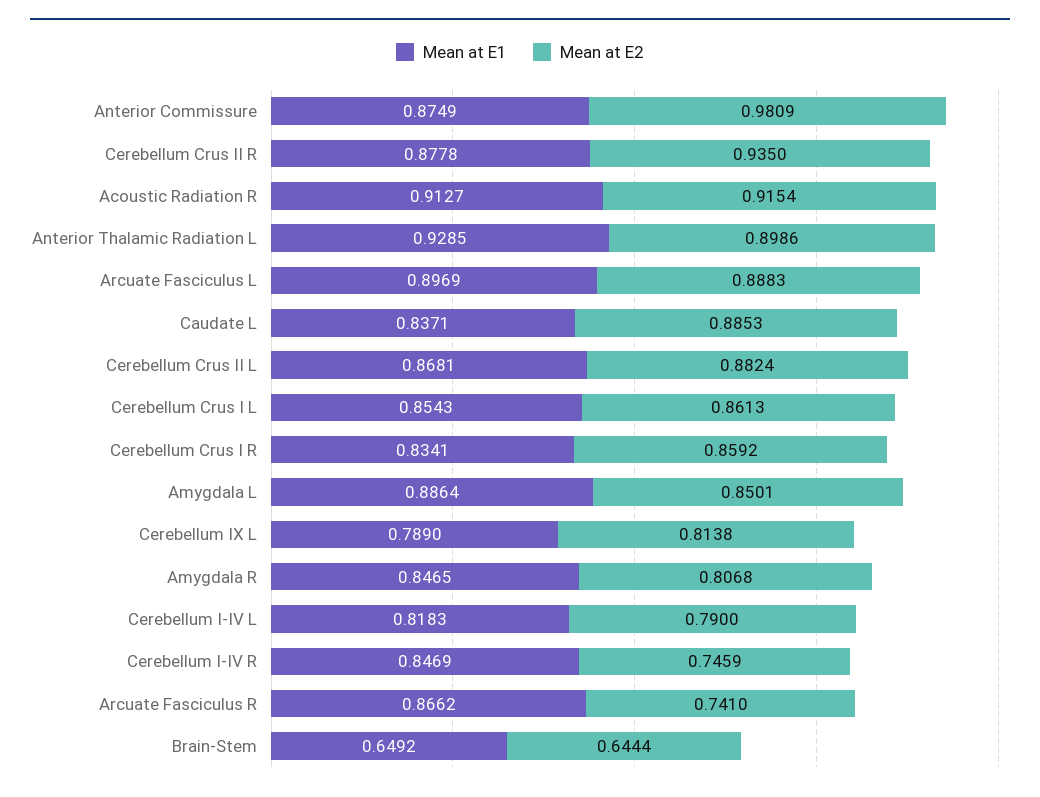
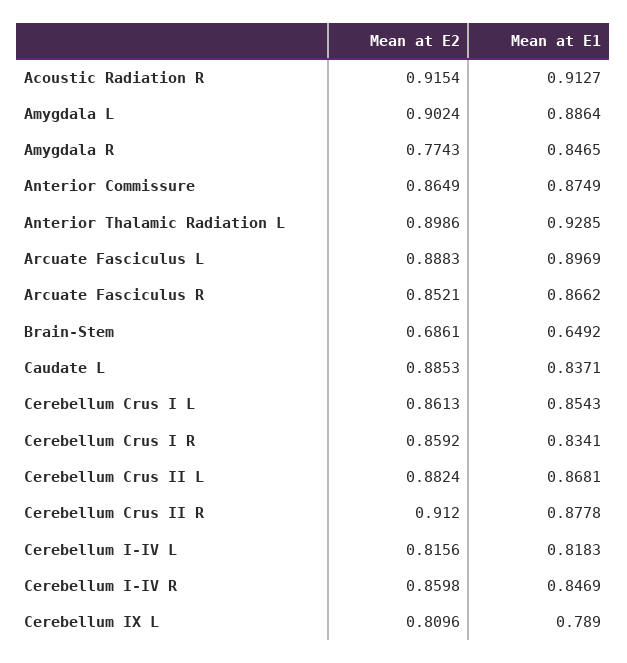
  {
    "Mean at E1": {
      "Anterior Commissure": 0.8749,
      "Cerebellum Crus II R": 0.8778,
      "Acoustic Radiation R": 0.9127,
      "Anterior Thalamic Radiation L": 0.9285,
      "Arcuate Fasciculus L": 0.8969,
      "Caudate L": 0.8371,
      "Cerebellum Crus II L": 0.8681,
      "Cerebellum Crus I L": 0.8543,
      "Cerebellum Crus I R": 0.8341,
      "Amygdala L": 0.8864,
      "Cerebellum IX L": 0.789,
      "Amygdala R": 0.8465,
      "Cerebellum I-IV L": 0.8183,
      "Cerebellum I-IV R": 0.8469,
      "Arcuate Fasciculus R": 0.8662,
      "Brain-Stem": 0.6492
    },
    "Mean at E2": {
-     "Anterior Commissure": 0.9809,
+     "Anterior Commissure": 0.8649,
-     "Cerebellum Crus II R": 0.935,
+     "Cerebellum Crus II R": 0.912,
      "Acoustic Radiation R": 0.9154,
      "Anterior Thalamic Radiation L": 0.8986,
      "Arcuate Fasciculus L": 0.8883,
      "Caudate L": 0.8853,
      "Cerebellum Crus II L": 0.8824,
      "Cerebellum Crus I L": 0.8613,
      "Cerebellum Crus I R": 0.8592,
-     "Amygdala L": 0.8501,
+     "Amygdala L": 0.9024,
-     "Cerebellum IX L": 0.8138,
+     "Cerebellum IX L": 0.8096,
-     "Amygdala R": 0.8068,
+     "Amygdala R": 0.7743,
-     "Cerebellum I-IV L": 0.79,
+     "Cerebellum I-IV L": 0.8156,
-     "Cerebellum I-IV R": 0.7459,
+     "Cerebellum I-IV R": 0.8598,
-     "Arcuate Fasciculus R": 0.741,
+     "Arcuate Fasciculus R": 0.8521,
-     "Brain-Stem": 0.6444
+     "Brain-Stem": 0.6861
    }
  }

